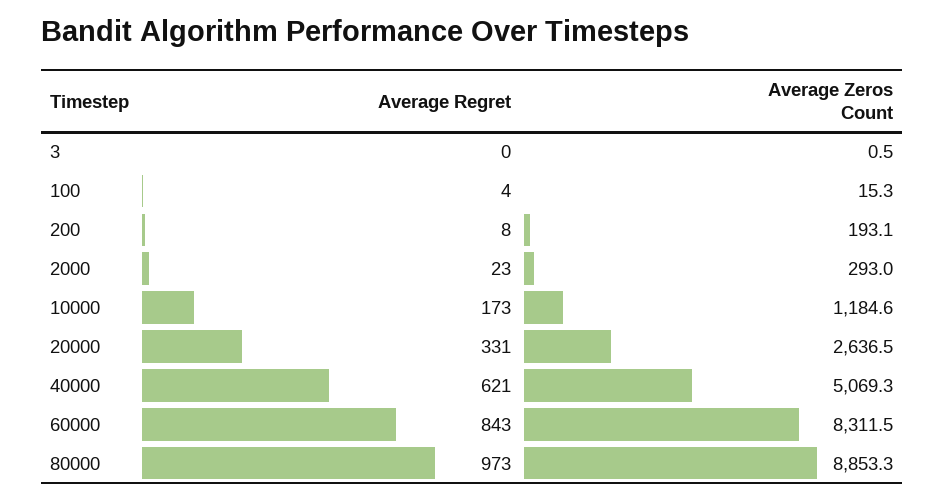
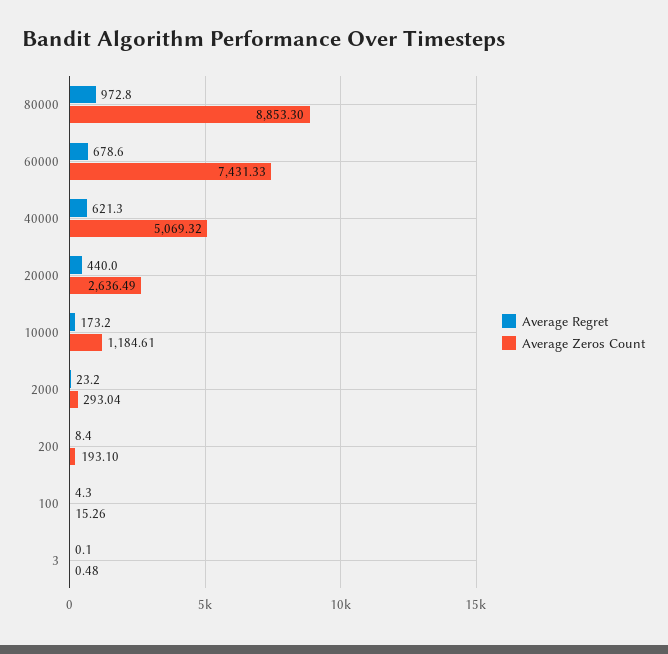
  {
    "Average Regret": {
      "3": 0.1,
      "100": 4.3,
      "200": 8.4,
      "2000": 23.2,
      "10000": 173.2,
-     "20000": 331,
+     "20000": 440,
      "40000": 621.3,
-     "60000": 843,
+     "60000": 678.6,
      "80000": 972.8
    },
    "Average Zeros Count": {
      "3": 0.48,
      "100": 15.26,
      "200": 193.1,
      "2000": 293.04,
      "10000": 1184.61,
      "20000": 2636.49,
      "40000": 5069.32,
-     "60000": 8311.5,
+     "60000": 7431.33,
      "80000": 8853.3
    }
  }

